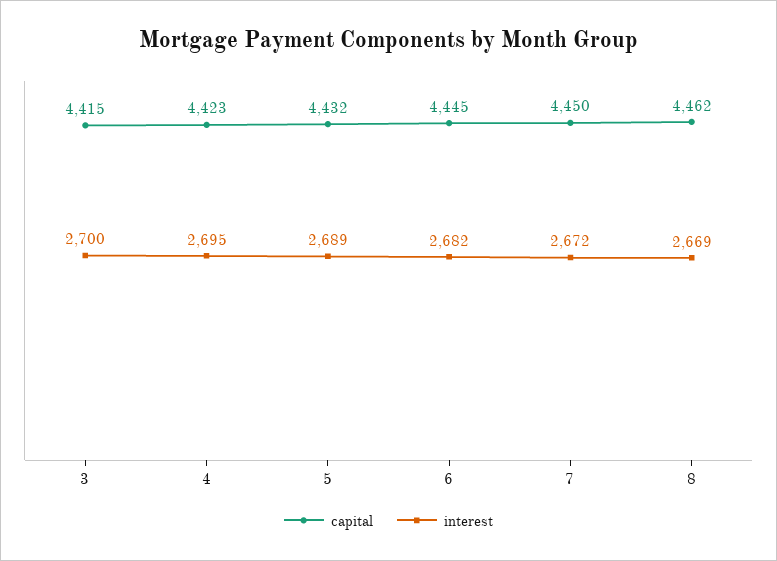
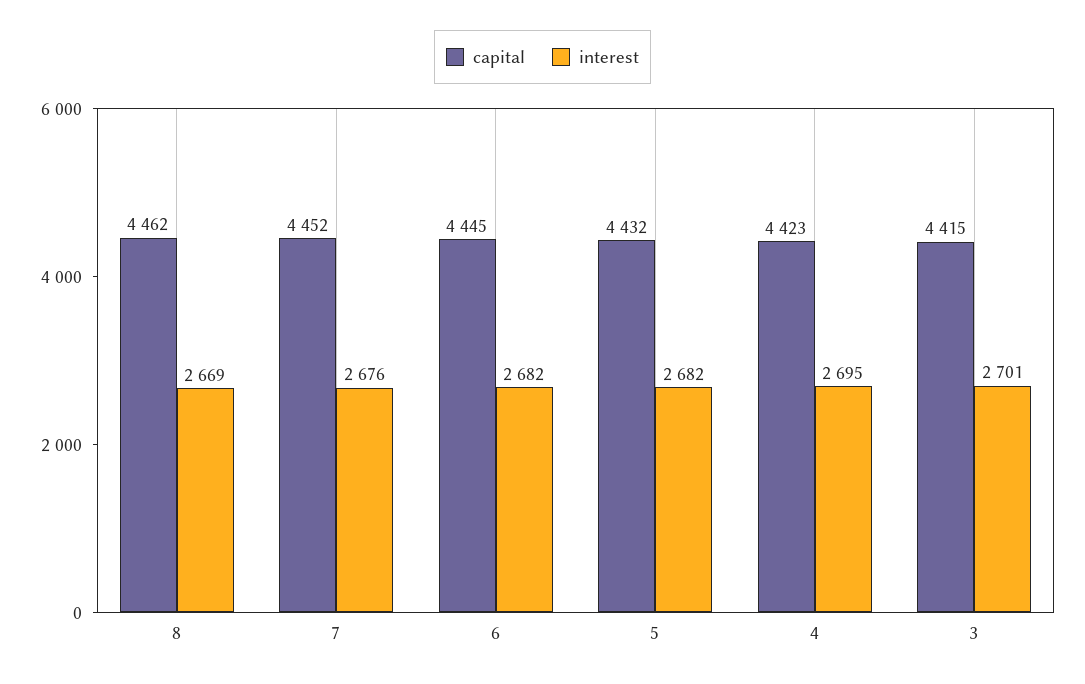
  {
    "capital": {
      "3": 4415,
      "4": 4423,
      "5": 4432,
      "6": 4445,
-     "7": 4450,
+     "7": 4452,
      "8": 4462
    },
    "interest": {
-     "3": 2700,
+     "3": 2701,
      "4": 2695,
-     "5": 2689,
+     "5": 2682,
      "6": 2682,
-     "7": 2672,
+     "7": 2676,
      "8": 2669
    }
  }

